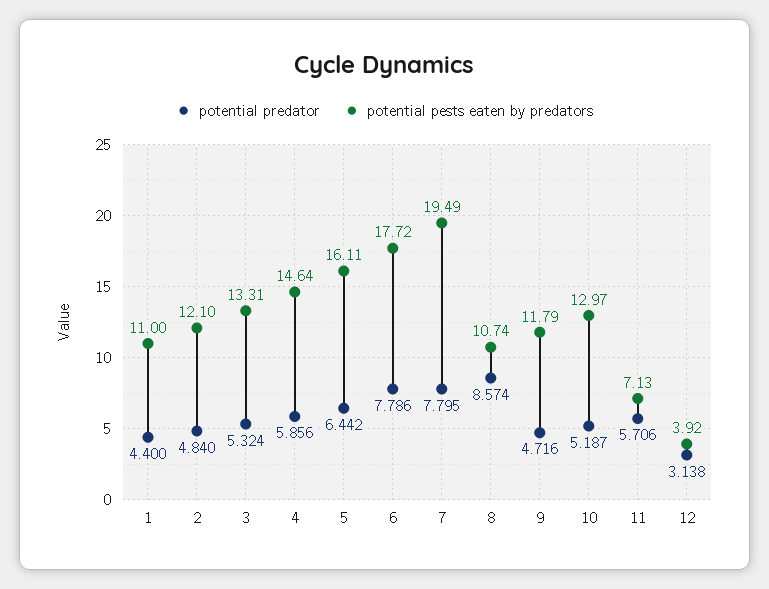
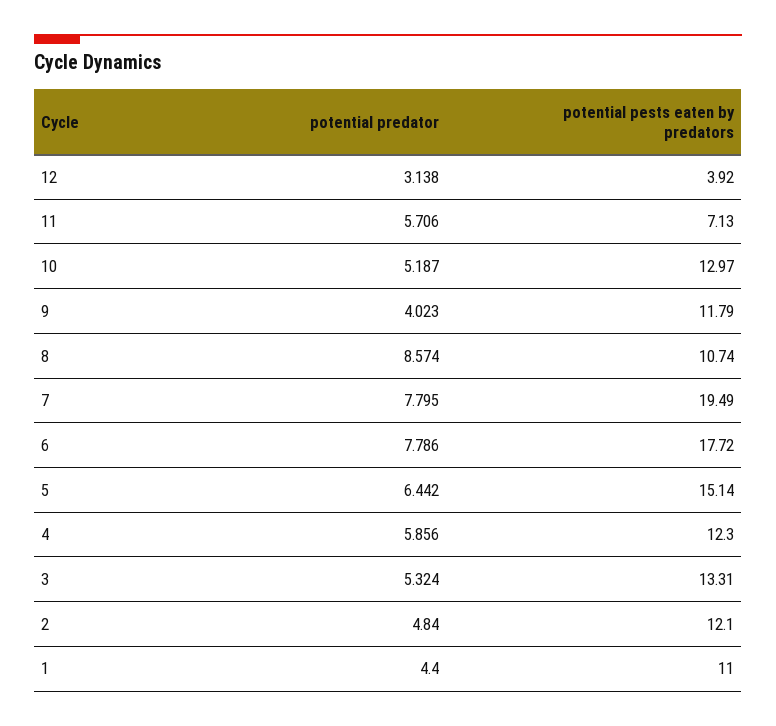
  {
    "potential predator": {
      "1": 4.4,
      "2": 4.84,
      "3": 5.324,
      "4": 5.856,
      "5": 6.442,
      "6": 7.786,
      "7": 7.795,
      "8": 8.574,
-     "9": 4.716,
+     "9": 4.023,
      "10": 5.187,
      "11": 5.706,
      "12": 3.138
    },
    "potential pests eaten by predators": {
      "1": 11,
      "2": 12.1,
      "3": 13.31,
-     "4": 14.64,
+     "4": 12.3,
-     "5": 16.11,
+     "5": 15.14,
      "6": 17.72,
      "7": 19.49,
      "8": 10.74,
      "9": 11.79,
      "10": 12.97,
      "11": 7.13,
      "12": 3.92
    }
  }

